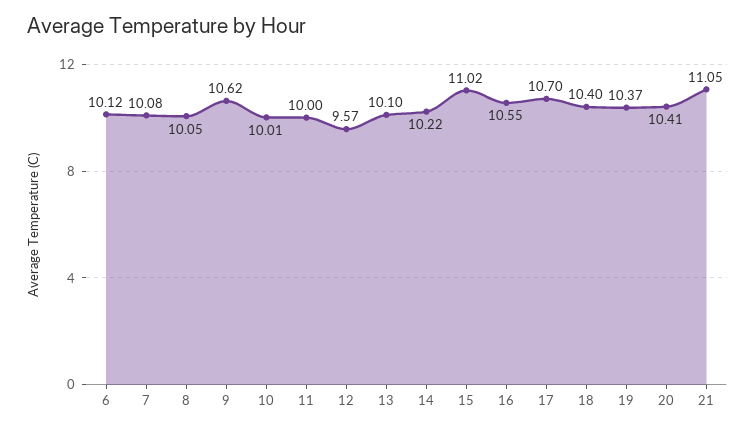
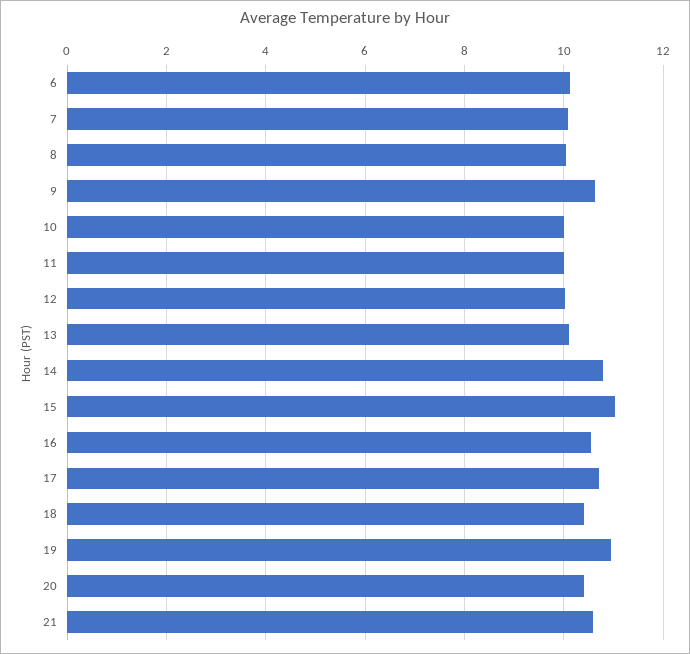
  {
    "6": 10.12,
    "7": 10.08,
    "8": 10.05,
    "9": 10.62,
    "10": 10.01,
    "11": 10,
-   "12": 9.57,
+   "12": 10,
    "13": 10.1,
-   "14": 10.22,
+   "14": 10.8,
    "15": 11.02,
    "16": 10.55,
    "17": 10.7,
    "18": 10.4,
-   "19": 10.37,
+   "19": 11,
    "20": 10.41,
-   "21": 11.05
+   "21": 10.6
  }

